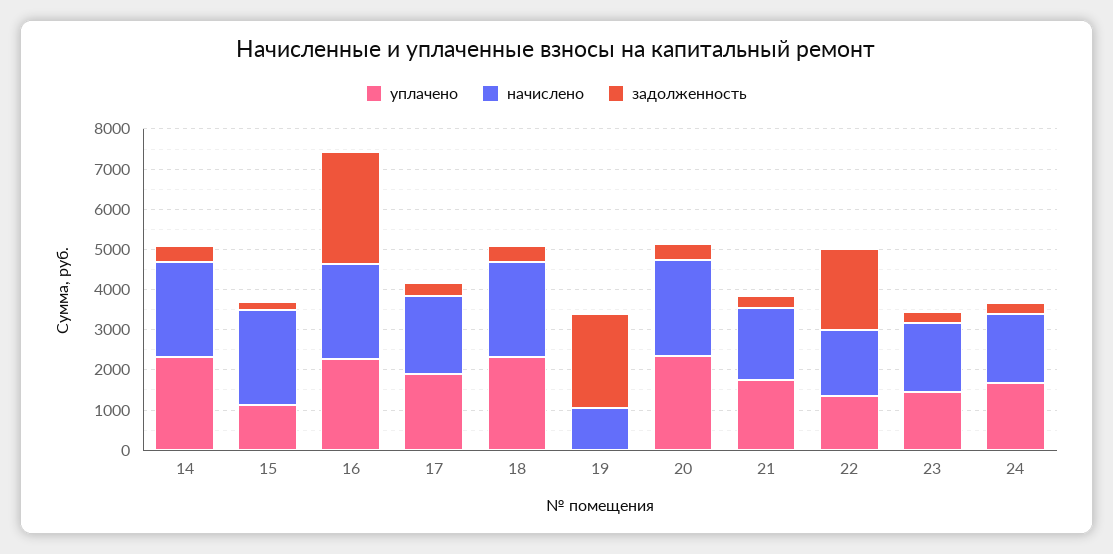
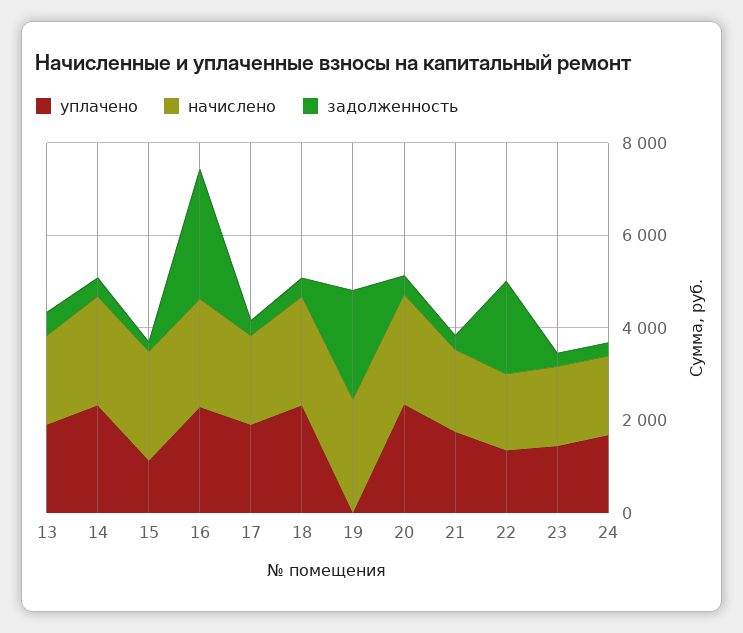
  {
    "уплачено": {
      "14": 2400,
      "15": 1200,
      "16": 2200,
      "17": 2000,
      "18": 2400,
      "19": 0,
      "20": 2400,
      "21": 1800,
      "22": 1400,
      "23": 1400,
-     "24": 1600
+     "24": 1600,
+     "13": 2000
    },
    "начислено": {
      "14": 2400,
      "15": 2400,
      "16": 2400,
      "17": 2000,
      "18": 2400,
-     "19": 1000,
+     "19": 2500,
      "20": 2400,
      "21": 1800,
      "22": 1600,
      "23": 1800,
-     "24": 1800
+     "24": 1800,
+     "13": 2000
    },
    "задолженность": {
      "14": 400,
      "15": 200,
      "16": 2800,
      "17": 400,
      "18": 400,
      "19": 2400,
      "20": 400,
      "21": 200,
      "22": 2000,
      "23": 200,
-     "24": 200
+     "24": 200,
+     "13": 500
    }
  }

